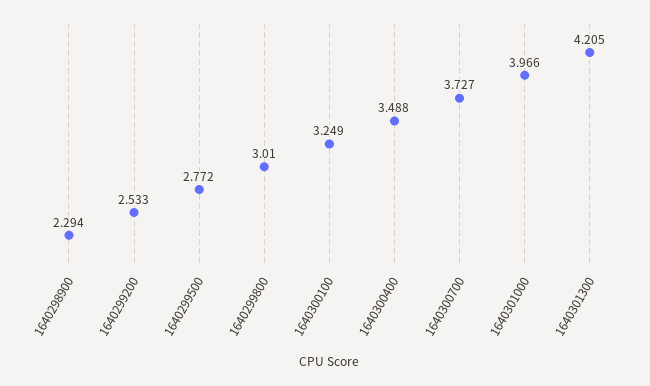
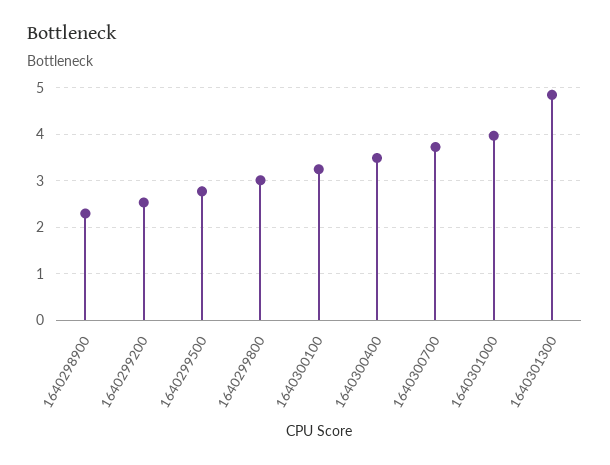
  {
    "1640298900": 2.294,
    "1640299200": 2.533,
    "1640299500": 2.772,
    "1640299800": 3.01,
    "1640300100": 3.249,
    "1640300400": 3.488,
    "1640300700": 3.727,
    "1640301000": 3.966,
-   "1640301300": 4.205
+   "1640301300": 4.8
  }

